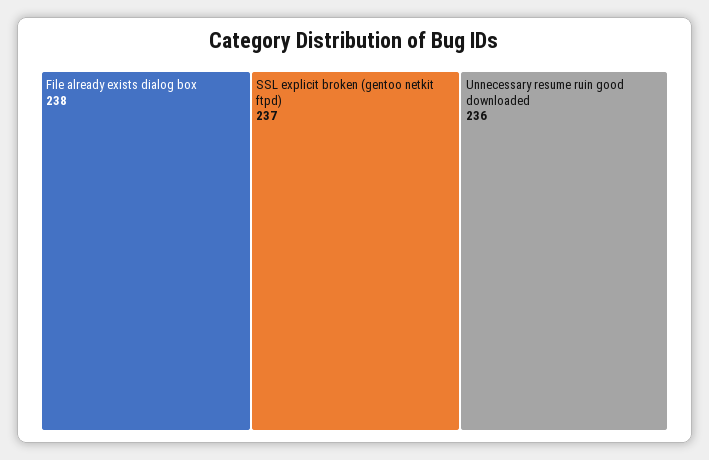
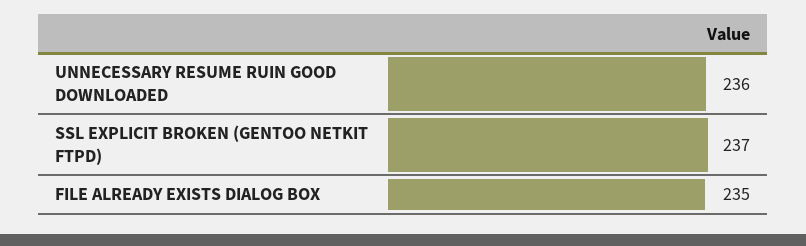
  {
-   "File already exists dialog box": 238,
+   "File already exists dialog box": 235,
    "SSL explicit broken (gentoo netkit ftpd)": 237,
    "Unnecessary resume ruin good downloaded": 236
  }

